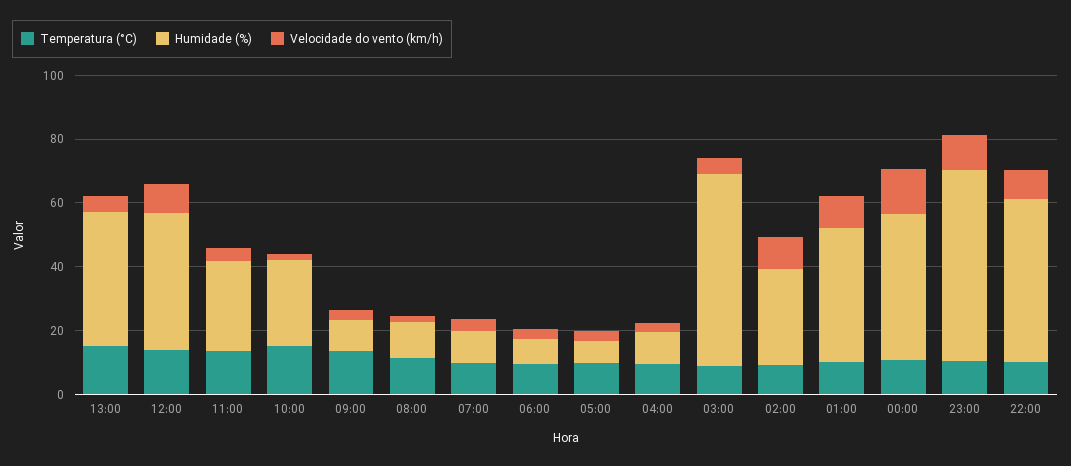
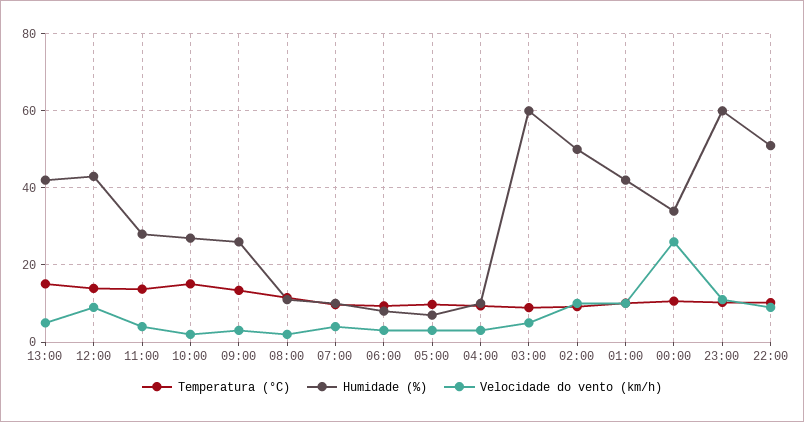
  {
    "Temperatura (°C)": {
      "13:00": 16,
      "12:00": 14,
      "11:00": 14,
      "10:00": 16,
      "09:00": 14,
      "08:00": 12,
      "07:00": 10,
      "06:00": 10,
      "05:00": 10,
      "04:00": 10,
      "03:00": 8,
      "02:00": 10,
      "01:00": 10,
      "00:00": 10,
      "23:00": 10,
      "22:00": 10
    },
    "Humidade (%)": {
      "13:00": 42,
      "12:00": 44,
      "11:00": 28,
      "10:00": 28,
-     "09:00": 10,
+     "09:00": 26,
      "08:00": 12,
      "07:00": 10,
      "06:00": 8,
      "05:00": 8,
      "04:00": 10,
      "03:00": 60,
-     "02:00": 30,
+     "02:00": 50,
      "01:00": 42,
-     "00:00": 45,
+     "00:00": 34,
      "23:00": 60,
      "22:00": 52
    },
    "Velocidade do vento (km/h)": {
      "13:00": 6,
      "12:00": 10,
      "11:00": 4,
      "10:00": 2,
      "09:00": 4,
      "08:00": 2,
      "07:00": 4,
      "06:00": 4,
      "05:00": 4,
      "04:00": 4,
      "03:00": 6,
      "02:00": 10,
      "01:00": 10,
-     "00:00": 15,
+     "00:00": 26,
      "23:00": 12,
      "22:00": 10
    }
  }

